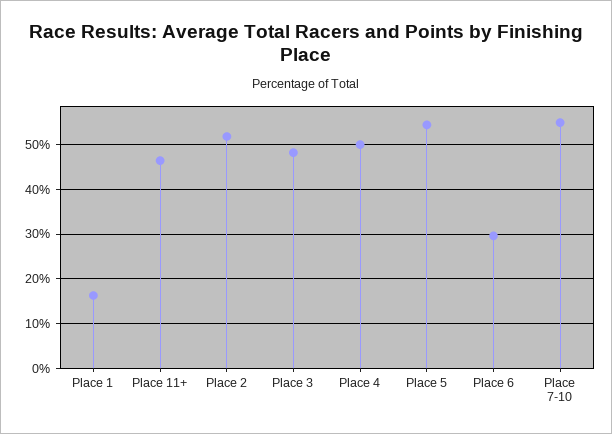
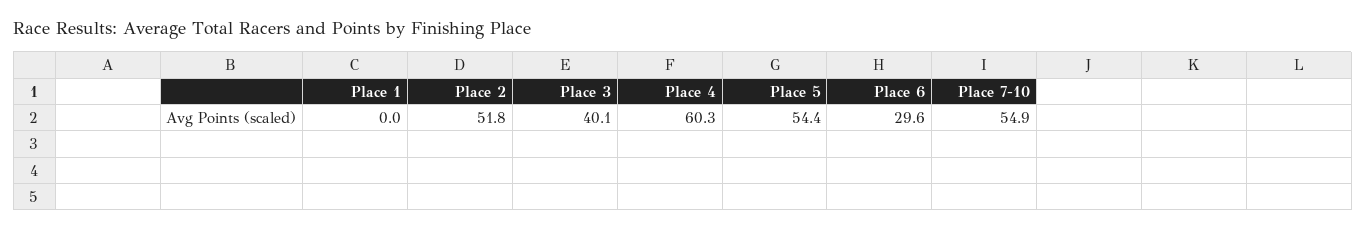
  {
-   "Place 1": 16,
+   "Place 1": 0,
-   "Place 11+": 46,
    "Place 2": 51.8,
-   "Place 3": 48,
+   "Place 3": 40.1,
-   "Place 4": 50,
+   "Place 4": 60.3,
    "Place 5": 54.4,
    "Place 6": 29.6,
    "Place 7-10": 54.9
  }

